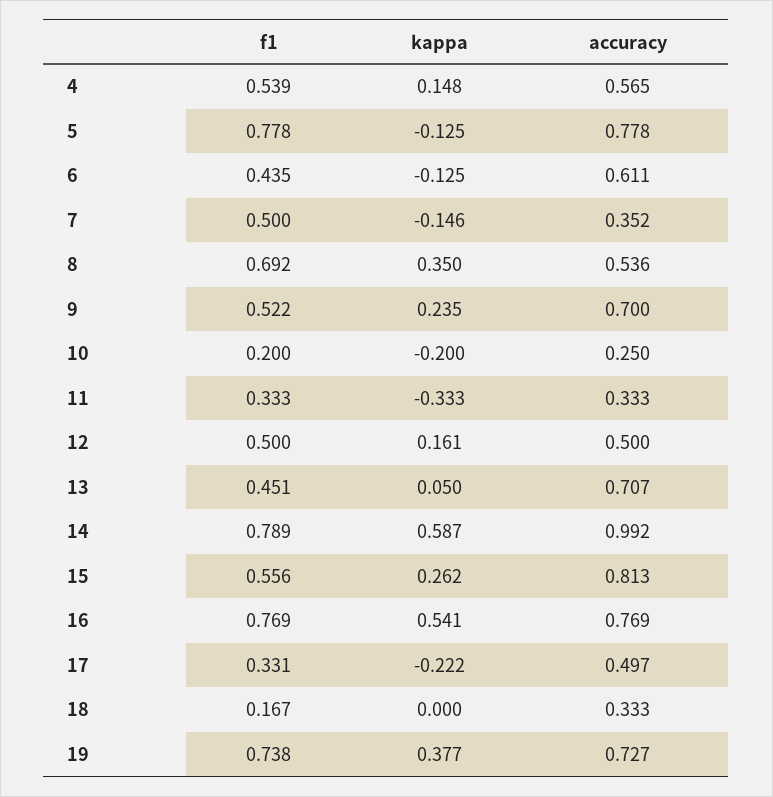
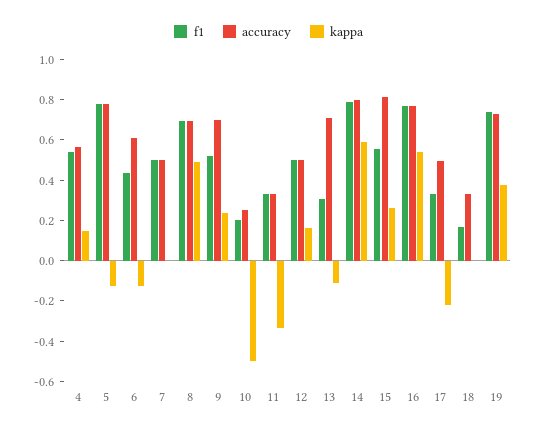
  {
    "f1": {
      "4": 0.539,
      "5": 0.778,
      "6": 0.435,
      "7": 0.5,
      "8": 0.692,
      "9": 0.522,
      "10": 0.2,
      "11": 0.333,
      "12": 0.5,
-     "13": 0.451,
+     "13": 0.3,
      "14": 0.789,
      "15": 0.556,
      "16": 0.769,
      "17": 0.331,
      "18": 0.167,
      "19": 0.738
    },
    "kappa": {
      "4": 0.148,
      "5": -0.125,
      "6": -0.125,
-     "7": -0.146,
+     "7": 0,
-     "8": 0.35,
+     "8": 0.5,
      "9": 0.235,
-     "10": -0.2,
+     "10": -0.5,
      "11": -0.333,
      "12": 0.161,
-     "13": 0.05,
+     "13": -0.1,
      "14": 0.587,
      "15": 0.262,
      "16": 0.541,
      "17": -0.222,
      "18": 0,
      "19": 0.377
    },
    "accuracy": {
      "4": 0.565,
      "5": 0.778,
      "6": 0.611,
-     "7": 0.352,
+     "7": 0.5,
-     "8": 0.536,
+     "8": 0.7,
      "9": 0.7,
      "10": 0.25,
      "11": 0.333,
      "12": 0.5,
      "13": 0.707,
-     "14": 0.992,
+     "14": 0.8,
      "15": 0.813,
      "16": 0.769,
      "17": 0.497,
      "18": 0.333,
      "19": 0.727
    }
  }

